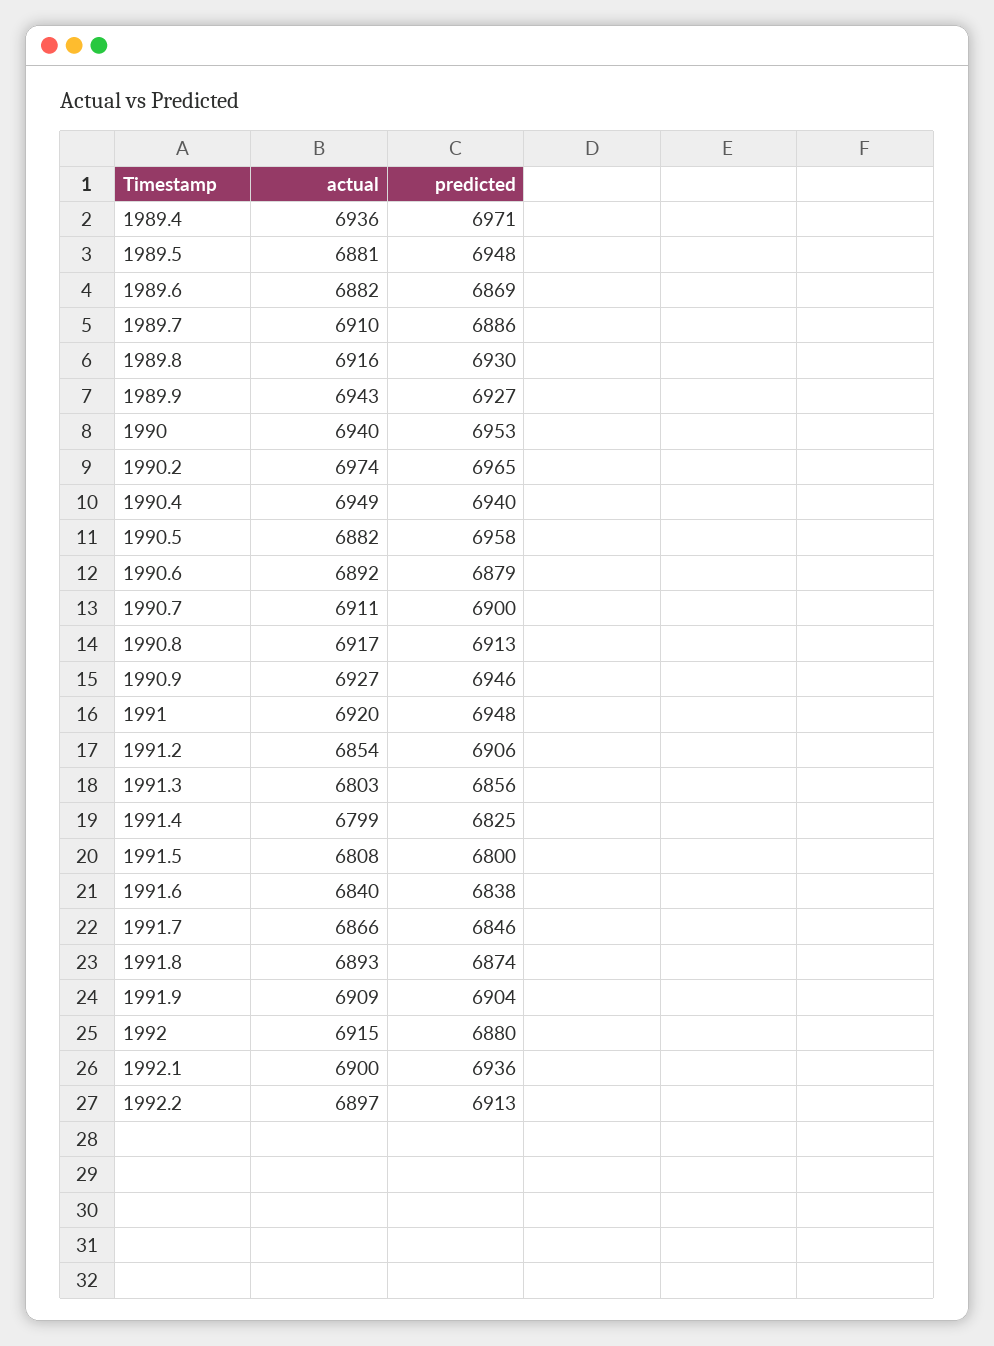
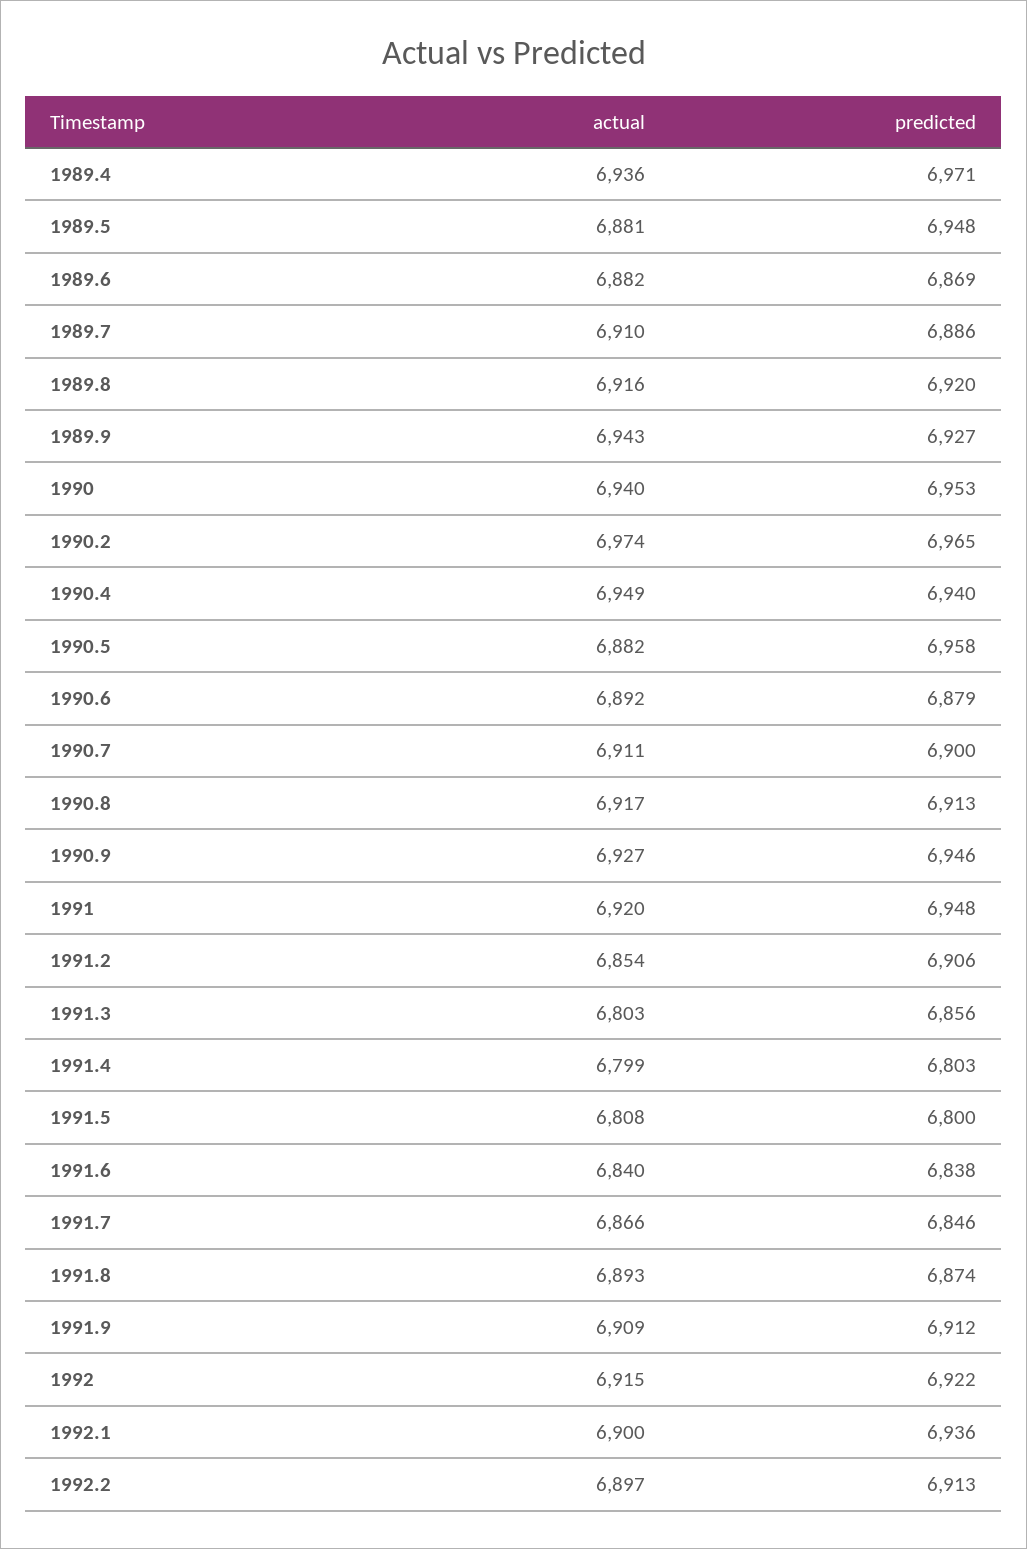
  {
    "actual": {
      "1989.4": 6936,
      "1989.5": 6881,
      "1989.6": 6882,
      "1989.7": 6910,
      "1989.8": 6916,
      "1989.9": 6943,
      "1990": 6940,
      "1990.2": 6974,
      "1990.4": 6949,
      "1990.5": 6882,
      "1990.6": 6892,
      "1990.7": 6911,
      "1990.8": 6917,
      "1990.9": 6927,
      "1991": 6920,
      "1991.2": 6854,
      "1991.3": 6803,
      "1991.4": 6799,
      "1991.5": 6808,
      "1991.6": 6840,
      "1991.7": 6866,
      "1991.8": 6893,
      "1991.9": 6909,
      "1992": 6915,
      "1992.1": 6900,
      "1992.2": 6897
    },
    "predicted": {
      "1989.4": 6971,
      "1989.5": 6948,
      "1989.6": 6869,
      "1989.7": 6886,
-     "1989.8": 6930,
+     "1989.8": 6920,
      "1989.9": 6927,
      "1990": 6953,
      "1990.2": 6965,
      "1990.4": 6940,
      "1990.5": 6958,
      "1990.6": 6879,
      "1990.7": 6900,
      "1990.8": 6913,
      "1990.9": 6946,
      "1991": 6948,
      "1991.2": 6906,
      "1991.3": 6856,
-     "1991.4": 6825,
+     "1991.4": 6803,
      "1991.5": 6800,
      "1991.6": 6838,
      "1991.7": 6846,
      "1991.8": 6874,
-     "1991.9": 6904,
+     "1991.9": 6912,
-     "1992": 6880,
+     "1992": 6922,
      "1992.1": 6936,
      "1992.2": 6913
    }
  }

